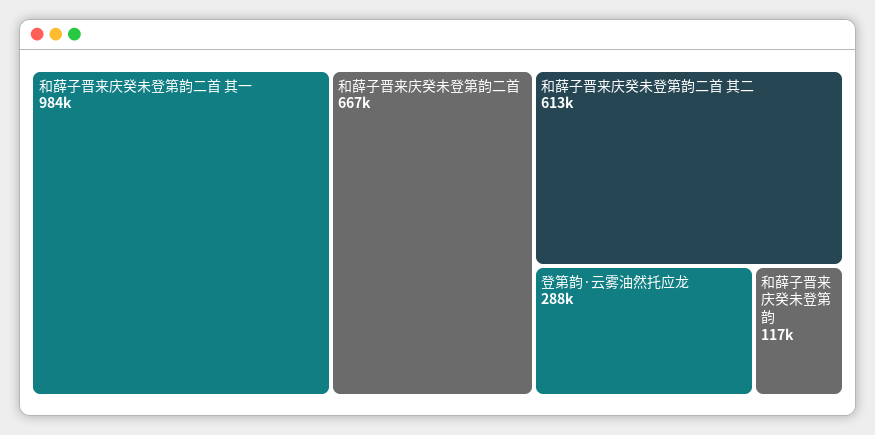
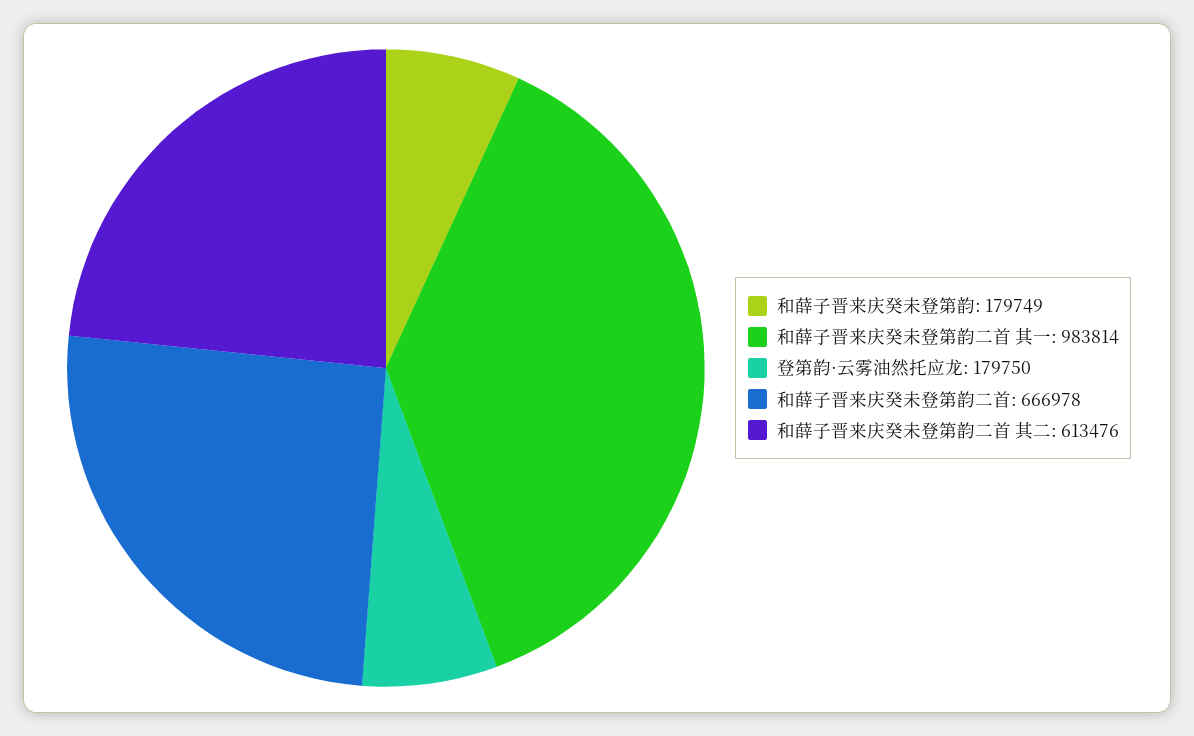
  {
    "和薛子晋来庆癸未登第韵二首 其一": 983814,
    "和薛子晋来庆癸未登第韵二首": 666978,
    "和薛子晋来庆癸未登第韵二首 其二": 613476,
-   "登第韵·云雾油然托应龙": 288000,
+   "登第韵·云雾油然托应龙": 179750,
-   "和薛子晋来庆癸未登第韵": 117000
+   "和薛子晋来庆癸未登第韵": 179749
  }

